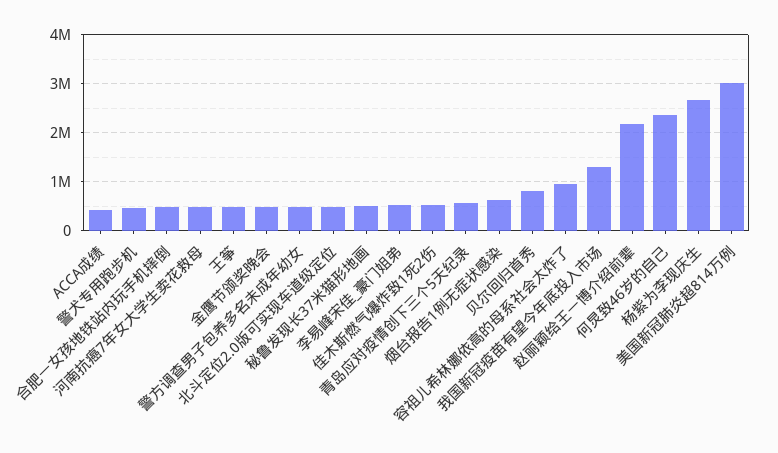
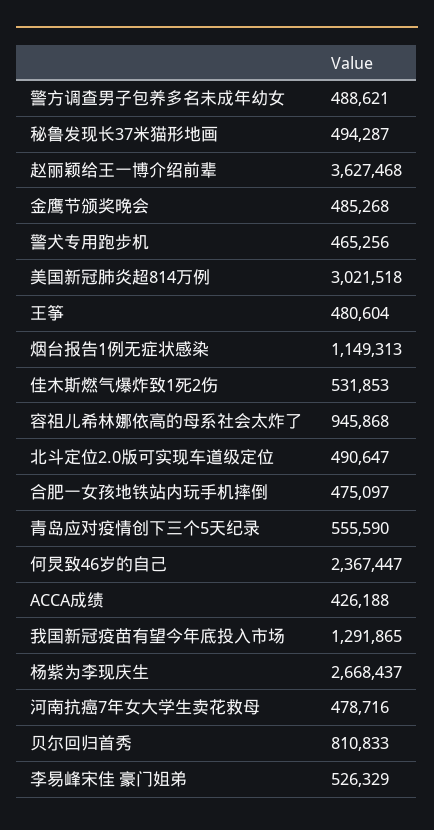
  {
    "ACCA成绩": 426188,
    "警犬专用跑步机": 465256,
    "合肥一女孩地铁站内玩手机摔倒": 475097,
    "河南抗癌7年女大学生卖花救母": 478716,
    "王筝": 480604,
    "金鹰节颁奖晚会": 485268,
    "警方调查男子包养多名未成年幼女": 488621,
    "北斗定位2.0版可实现车道级定位": 490647,
    "秘鲁发现长37米猫形地画": 494287,
    "李易峰宋佳_豪门姐弟": 526329,
    "佳木斯燃气爆炸致1死2伤": 531853,
    "青岛应对疫情创下三个5天纪录": 555590,
-   "烟台报告1例无症状感染": 600000,
+   "烟台报告1例无症状感染": 1149313,
    "贝尔回归首秀": 810833,
    "容祖儿希林娜依高的母系社会太炸了": 945868,
    "我国新冠疫苗有望今年底投入市场": 1291865,
-   "赵丽颖给王一博介绍前辈": 2200000,
+   "赵丽颖给王一博介绍前辈": 3627468,
    "何炅致46岁的自己": 2367447,
    "杨紫为李现庆生": 2668437,
    "美国新冠肺炎超814万例": 3021518
  }

